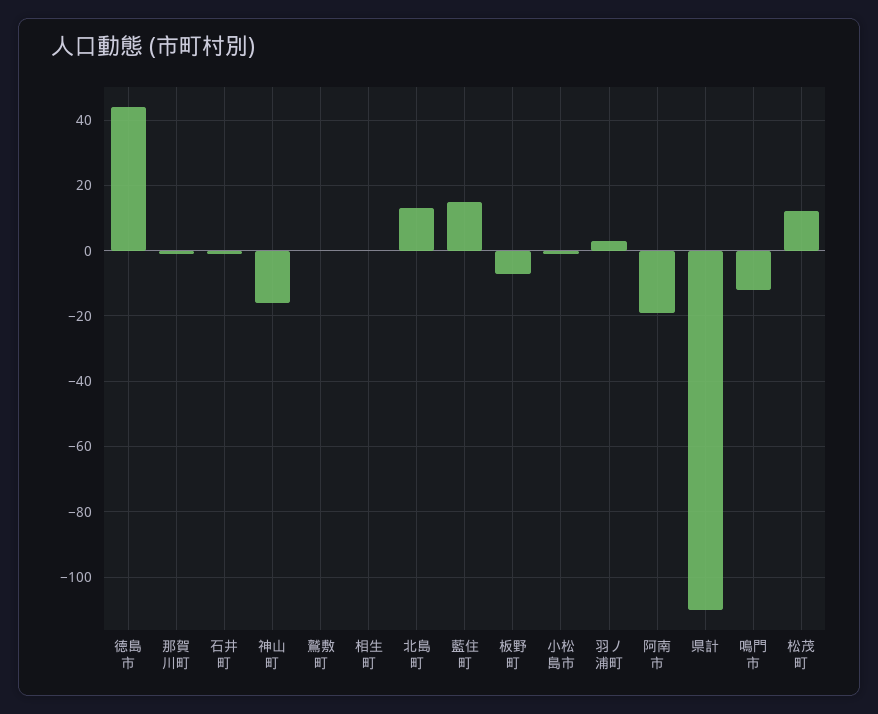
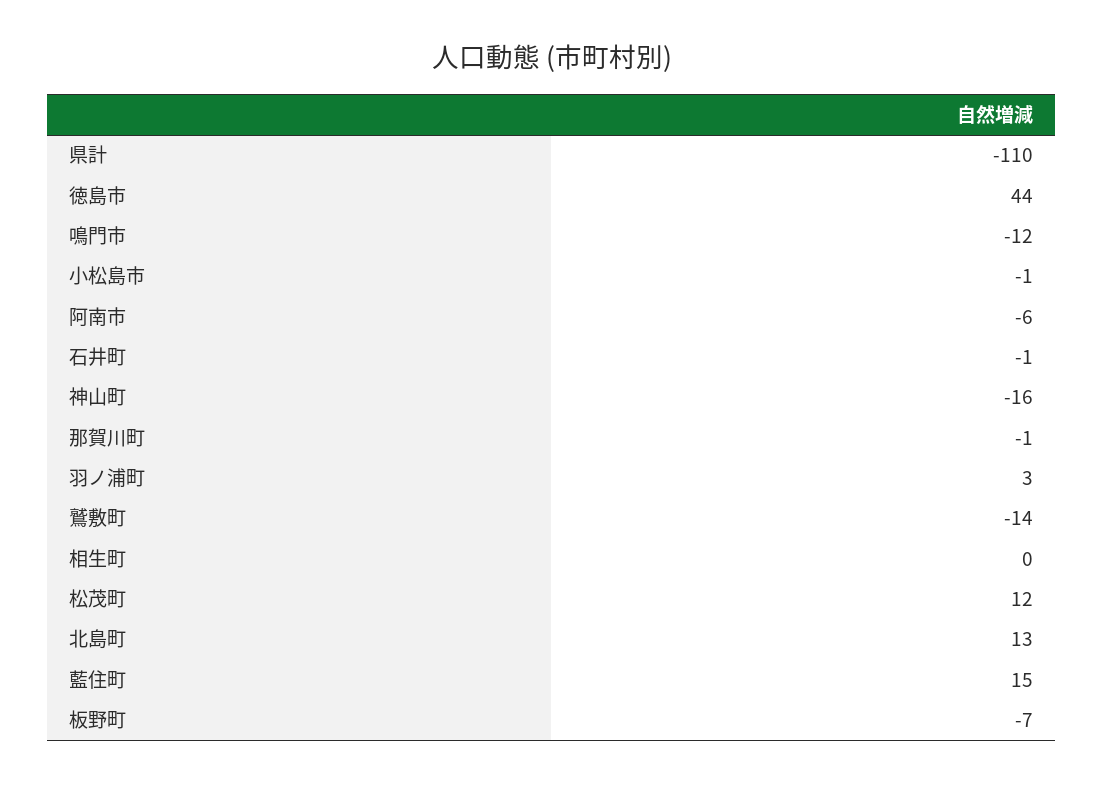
  {
    "徳島市": 44,
    "那賀川町": -1,
    "石井町": -1,
    "神山町": -16,
-   "鷲敷町": 0,
+   "鷲敷町": -14,
    "相生町": 0,
    "北島町": 13,
    "藍住町": 15,
    "板野町": -7,
    "小松島市": -1,
    "羽ノ浦町": 3,
-   "阿南市": -20,
+   "阿南市": -6,
    "県計": -110,
    "鳴門市": -12,
    "松茂町": 12
  }

